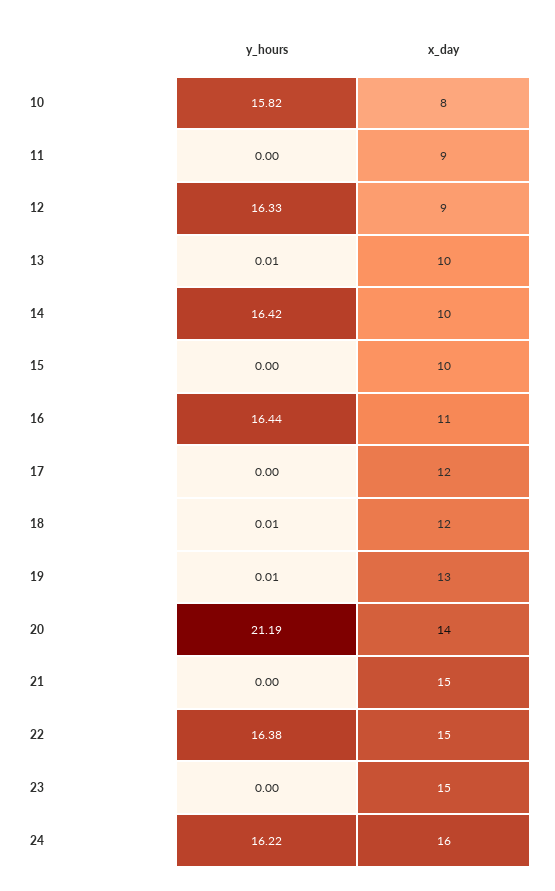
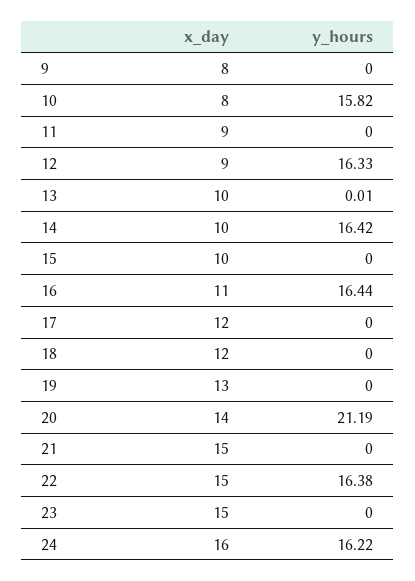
  {
    "y_hours": {
      "10": 15.82,
      "11": 0,
      "12": 16.33,
      "13": 0.01,
      "14": 16.42,
      "15": 0,
      "16": 16.44,
      "17": 0,
-     "18": 0.01,
+     "18": 0,
-     "19": 0.01,
+     "19": 0,
      "20": 21.19,
      "21": 0,
      "22": 16.38,
      "23": 0,
-     "24": 16.22
+     "24": 16.22,
+     "9": 0
    },
    "x_day": {
      "10": 8,
      "11": 9,
      "12": 9,
      "13": 10,
      "14": 10,
      "15": 10,
      "16": 11,
      "17": 12,
      "18": 12,
      "19": 13,
      "20": 14,
      "21": 15,
      "22": 15,
      "23": 15,
-     "24": 16
+     "24": 16,
+     "9": 8
    }
  }

